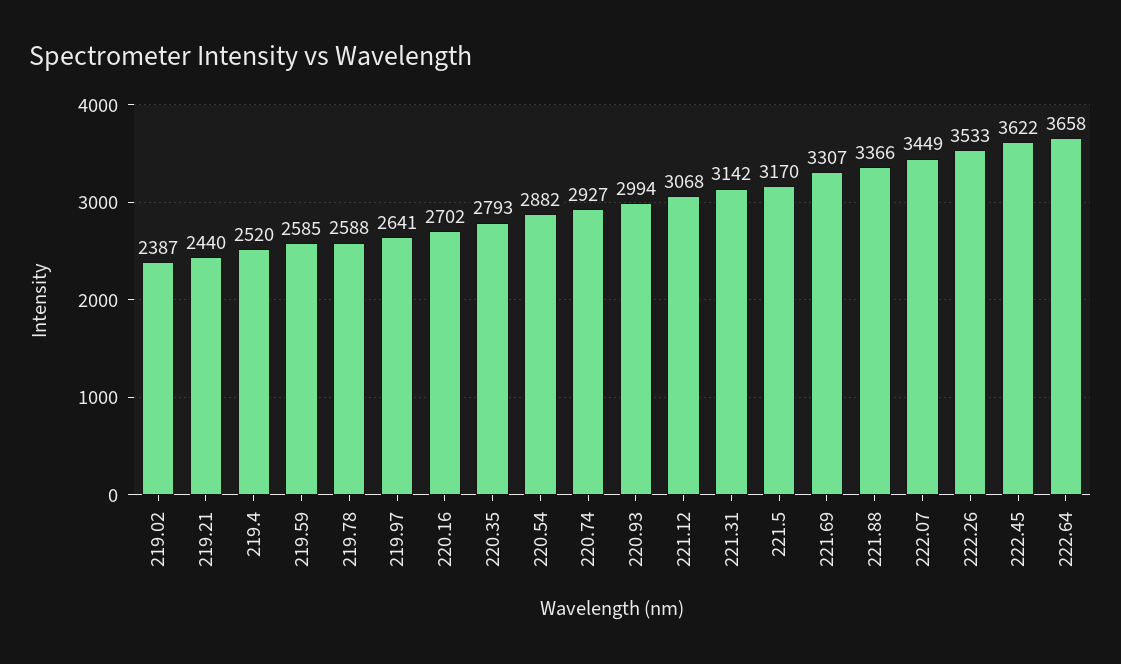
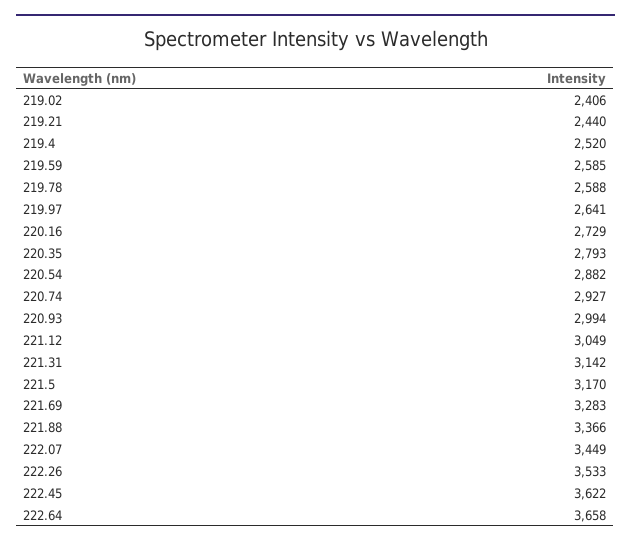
  {
-   "219.02": 2387,
+   "219.02": 2406,
    "219.21": 2440,
    "219.4": 2520,
    "219.59": 2585,
    "219.78": 2588,
    "219.97": 2641,
-   "220.16": 2702,
+   "220.16": 2729,
    "220.35": 2793,
    "220.54": 2882,
    "220.74": 2927,
    "220.93": 2994,
-   "221.12": 3068,
+   "221.12": 3049,
    "221.31": 3142,
    "221.5": 3170,
-   "221.69": 3307,
+   "221.69": 3283,
    "221.88": 3366,
    "222.07": 3449,
    "222.26": 3533,
    "222.45": 3622,
    "222.64": 3658
  }

